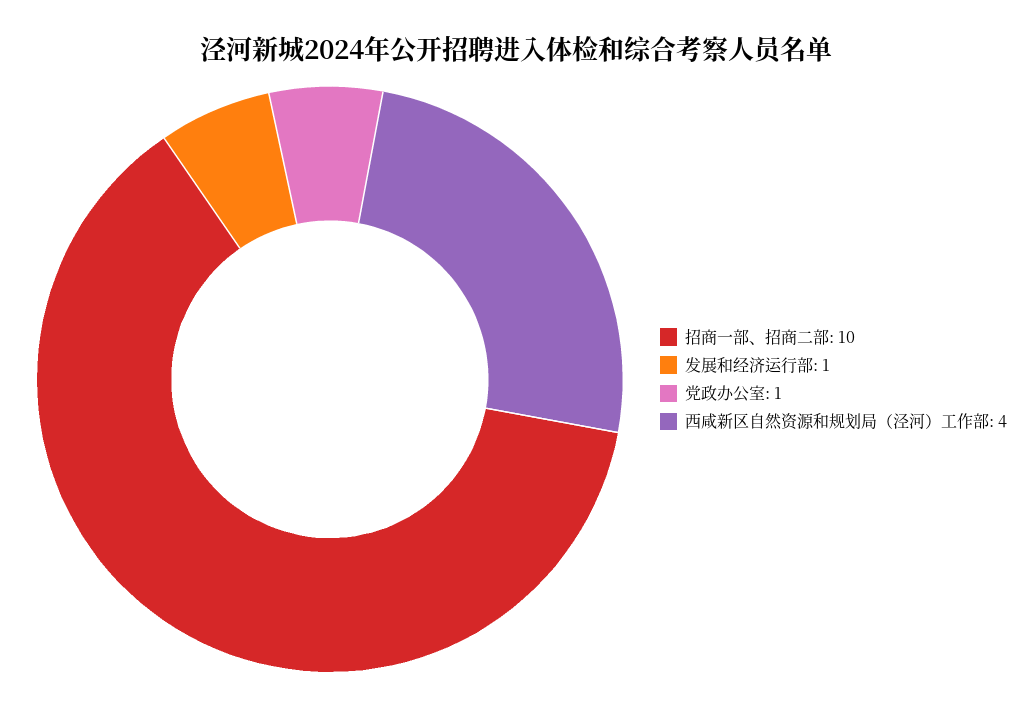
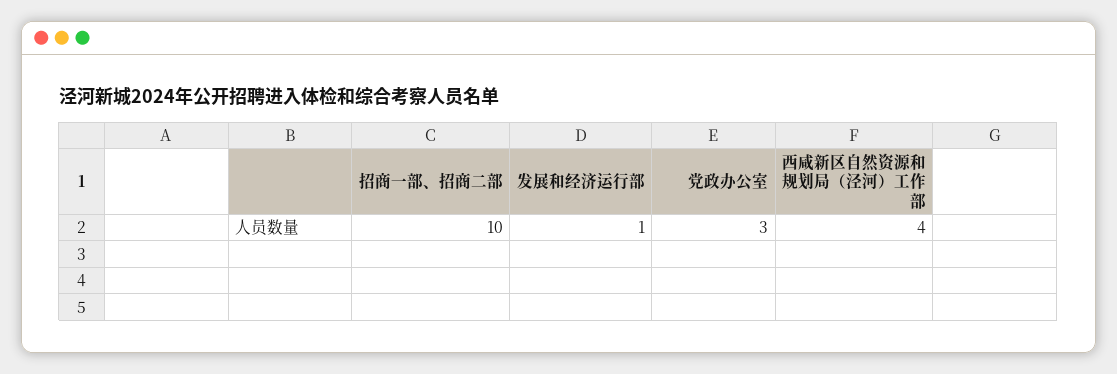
  {
    "招商一部、招商二部": 10,
    "发展和经济运行部": 1,
-   "党政办公室": 1,
+   "党政办公室": 3,
    "西咸新区自然资源和规划局（泾河）工作部": 4
  }

